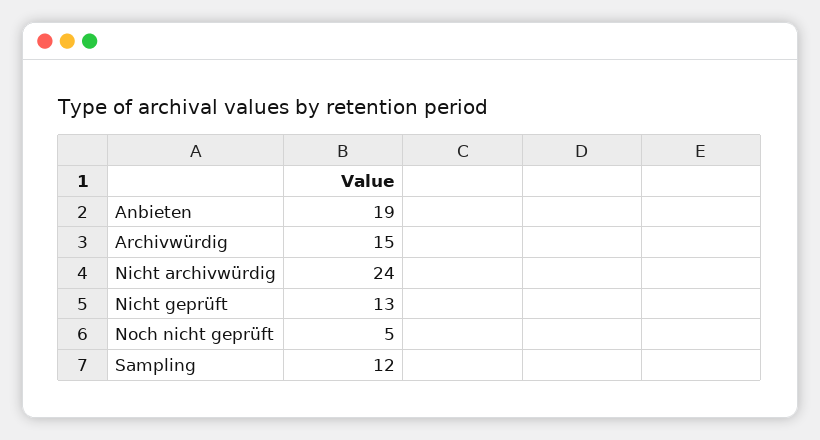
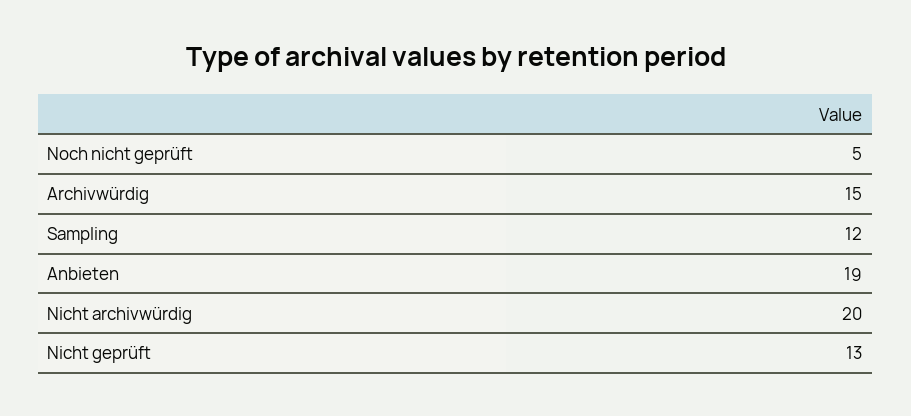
  {
    "Anbieten": 19,
    "Archivwürdig": 15,
-   "Nicht archivwürdig": 24,
+   "Nicht archivwürdig": 20,
    "Nicht geprüft": 13,
    "Noch nicht geprüft": 5,
    "Sampling": 12
  }

